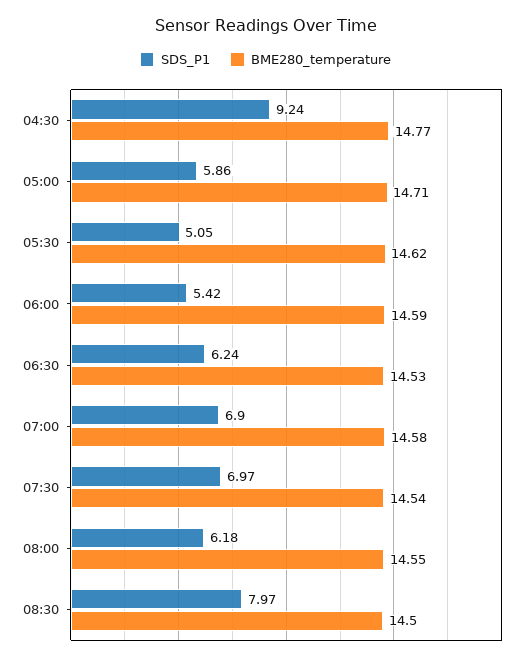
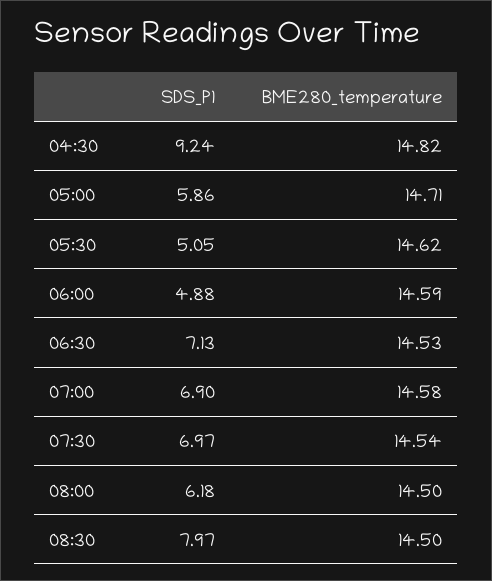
  {
    "SDS_P1": {
      "04:30": 9.24,
      "05:00": 5.86,
      "05:30": 5.05,
-     "06:00": 5.42,
+     "06:00": 4.88,
-     "06:30": 6.24,
+     "06:30": 7.13,
      "07:00": 6.9,
      "07:30": 6.97,
      "08:00": 6.18,
      "08:30": 7.97
    },
    "BME280_temperature": {
-     "04:30": 14.77,
+     "04:30": 14.82,
      "05:00": 14.71,
      "05:30": 14.62,
      "06:00": 14.59,
      "06:30": 14.53,
      "07:00": 14.58,
      "07:30": 14.54,
-     "08:00": 14.55,
+     "08:00": 14.5,
      "08:30": 14.5
    }
  }

